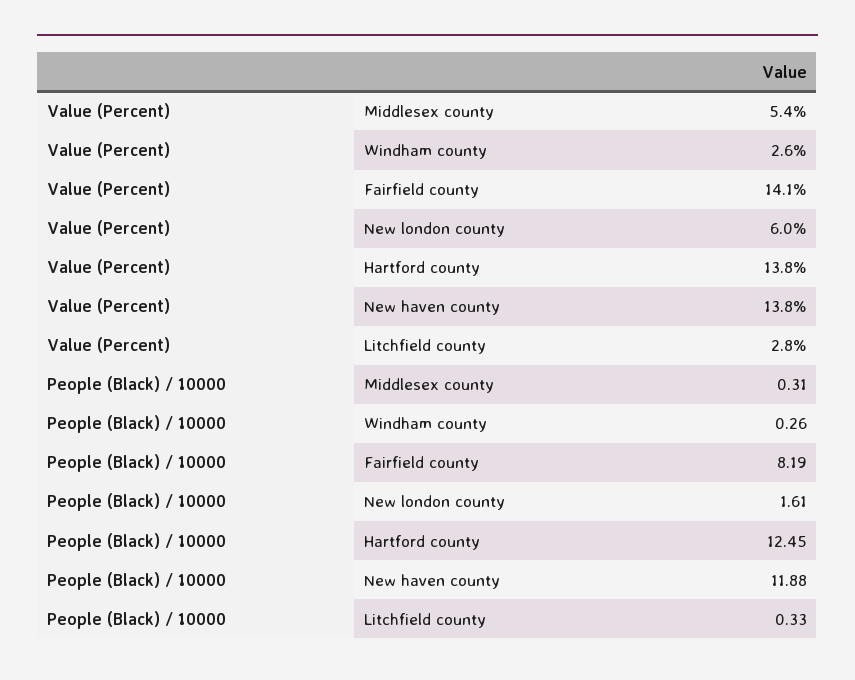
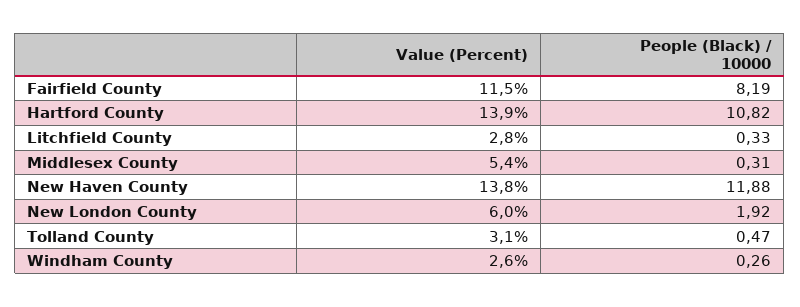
  {
    "Value (Percent)": {
      "Middlesex county": 5.4,
      "Windham county": 2.6,
-     "Fairfield county": 14.1,
+     "Fairfield county": 11.5,
      "New london county": 6,
-     "Hartford county": 13.8,
+     "Hartford county": 13.9,
      "New haven county": 13.8,
-     "Litchfield county": 2.8
+     "Litchfield county": 2.8,
+     "Tolland County": 3.1
    },
    "People (Black) / 10000": {
      "Middlesex county": 0.31,
      "Windham county": 0.26,
      "Fairfield county": 8.19,
-     "New london county": 1.61,
+     "New london county": 1.92,
-     "Hartford county": 12.45,
+     "Hartford county": 10.82,
      "New haven county": 11.88,
-     "Litchfield county": 0.33
+     "Litchfield county": 0.33,
+     "Tolland County": 0.47
    }
  }

